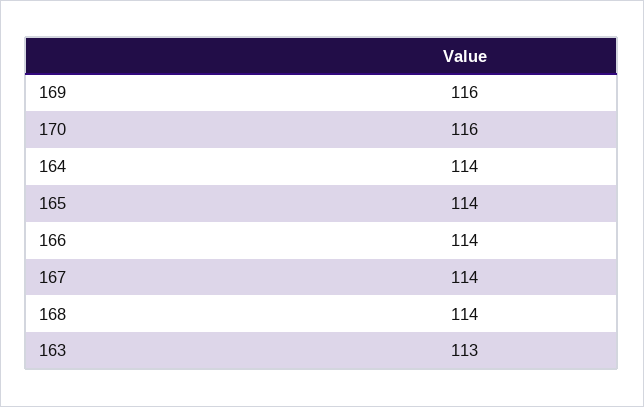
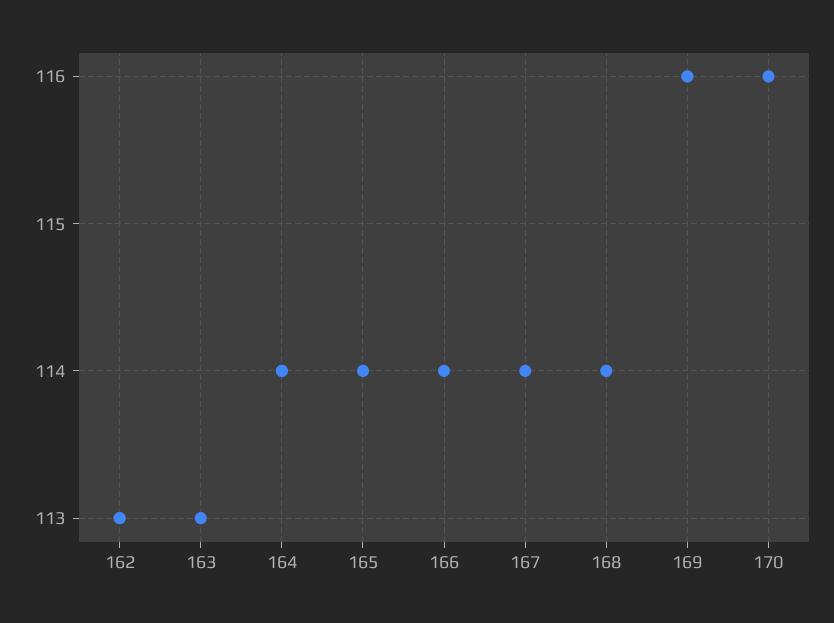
  {
    "169": 116,
    "170": 116,
    "164": 114,
    "165": 114,
    "166": 114,
    "167": 114,
    "168": 114,
-   "163": 113
+   "163": 113,
+   "162": 113
  }

